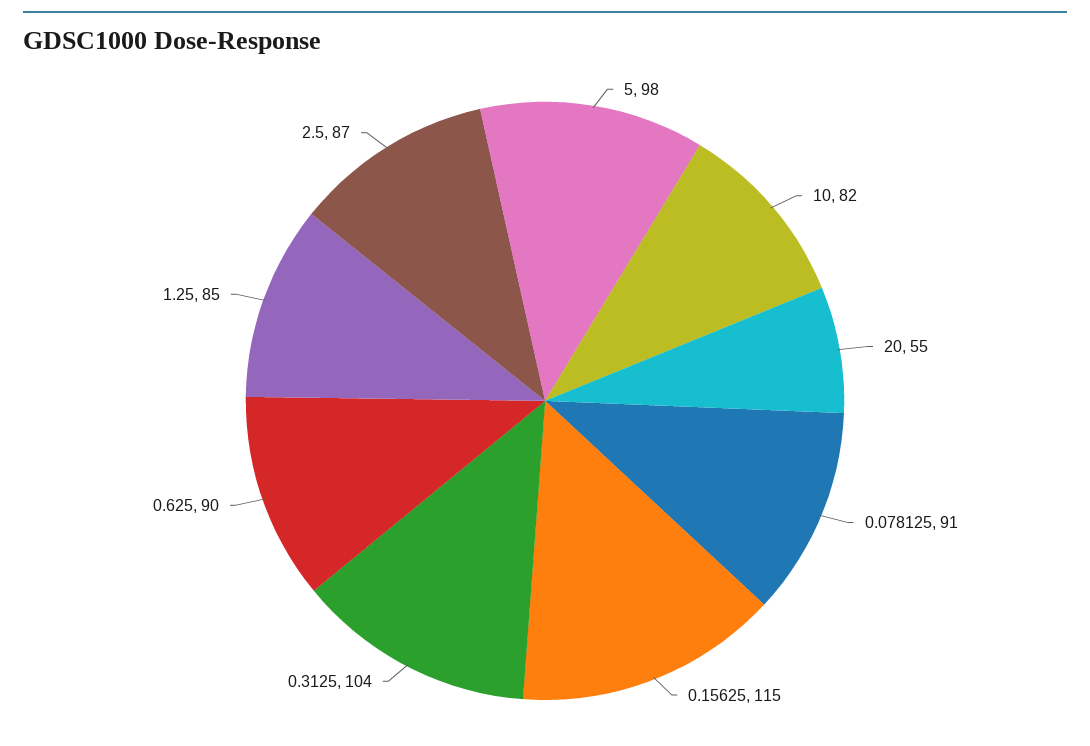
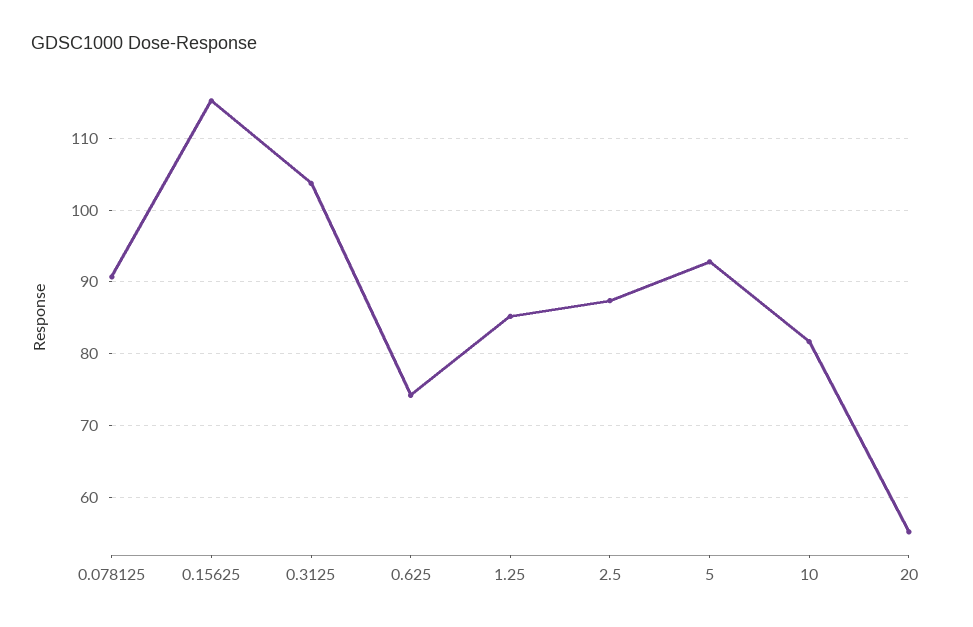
  {
-   "5": 98,
+   "5": 93,
    "10": 82,
    "20": 55,
    "0.078125": 91,
    "0.15625": 115,
    "0.3125": 104,
-   "0.625": 90,
+   "0.625": 74,
    "1.25": 85,
    "2.5": 87
  }

